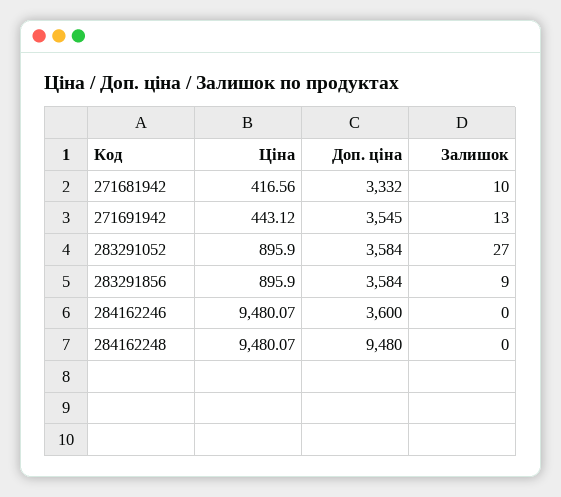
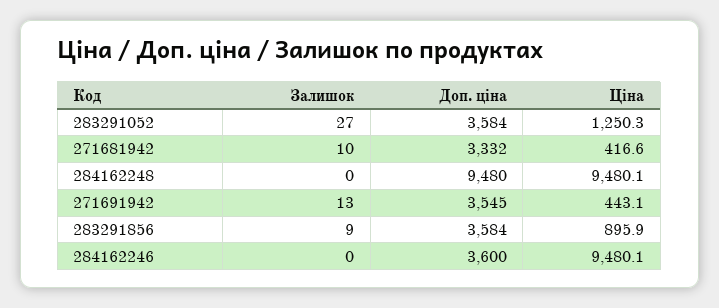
  {
    "Ціна": {
      "271681942": 416.56,
      "271691942": 443.12,
-     "283291052": 895.9,
+     "283291052": 1250.3,
      "283291856": 895.9,
      "284162246": 9480.07,
      "284162248": 9480.07
    },
    "Доп. ціна": {
      "271681942": 3332,
      "271691942": 3545,
      "283291052": 3584,
      "283291856": 3584,
      "284162246": 3600,
      "284162248": 9480
    },
    "Залишок": {
      "271681942": 10,
      "271691942": 13,
      "283291052": 27,
      "283291856": 9,
      "284162246": 0,
      "284162248": 0
    }
  }

